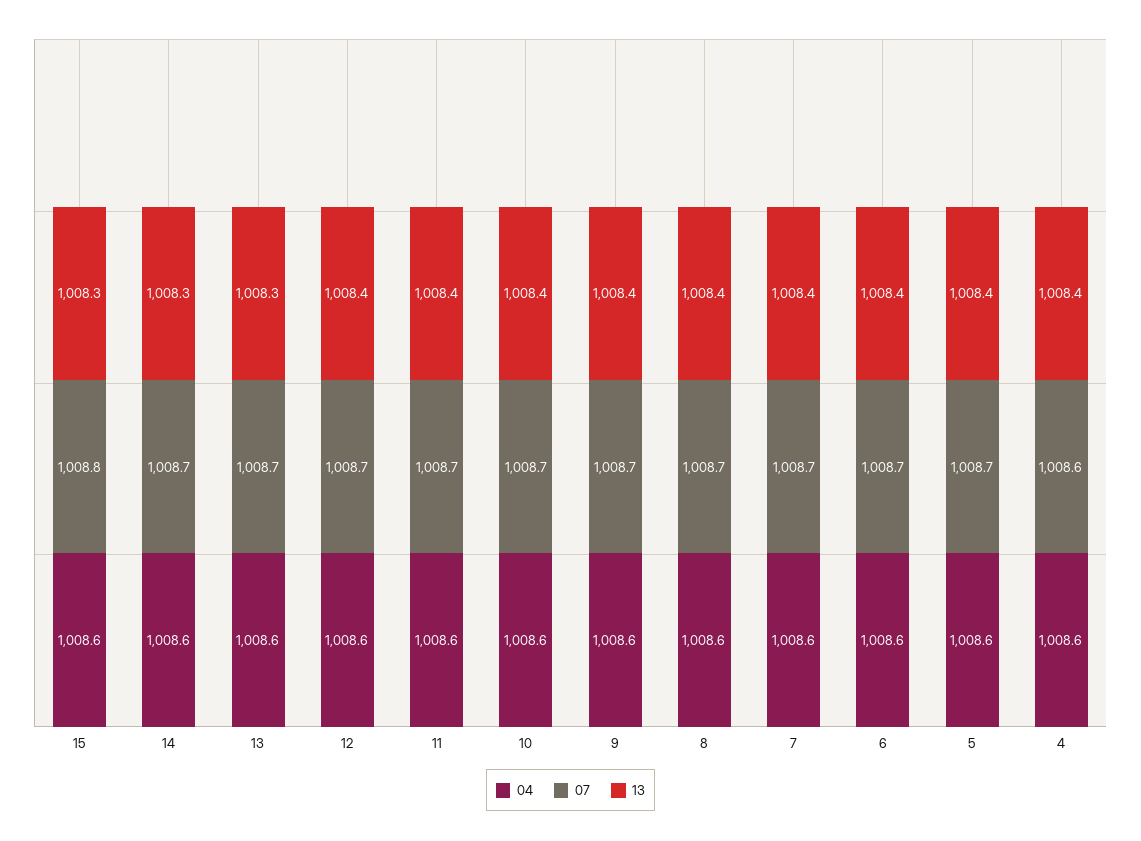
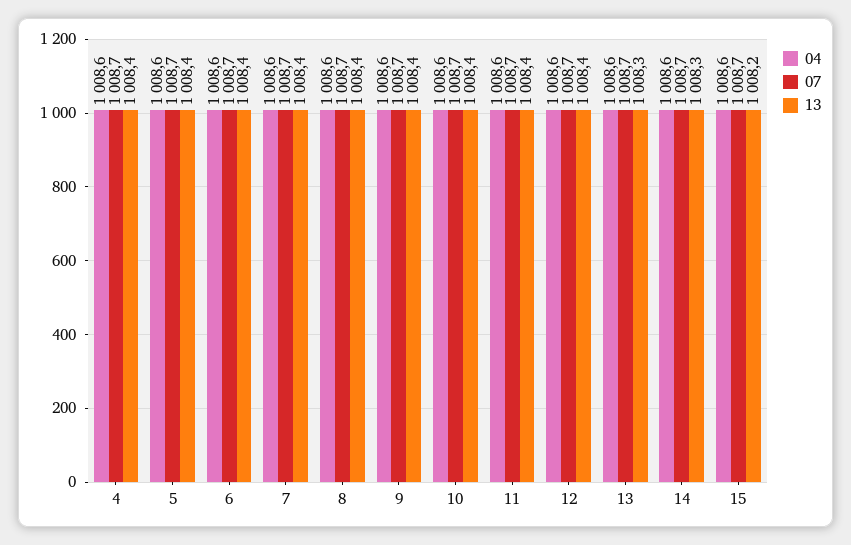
  {
    "04": {
      "15": 1008.6,
      "14": 1008.6,
      "13": 1008.6,
      "12": 1008.6,
      "11": 1008.6,
      "10": 1008.6,
      "9": 1008.6,
      "8": 1008.6,
      "7": 1008.6,
      "6": 1008.6,
      "5": 1008.6,
      "4": 1008.6
    },
    "07": {
-     "15": 1008.8,
+     "15": 1008.7,
      "14": 1008.7,
      "13": 1008.7,
      "12": 1008.7,
      "11": 1008.7,
      "10": 1008.7,
      "9": 1008.7,
      "8": 1008.7,
      "7": 1008.7,
      "6": 1008.7,
      "5": 1008.7,
-     "4": 1008.6
+     "4": 1008.7
    },
    "13": {
-     "15": 1008.3,
+     "15": 1008.2,
      "14": 1008.3,
      "13": 1008.3,
      "12": 1008.4,
      "11": 1008.4,
      "10": 1008.4,
      "9": 1008.4,
      "8": 1008.4,
      "7": 1008.4,
      "6": 1008.4,
      "5": 1008.4,
      "4": 1008.4
    }
  }

